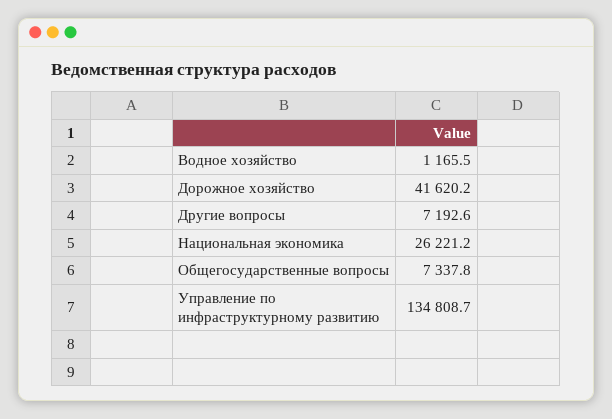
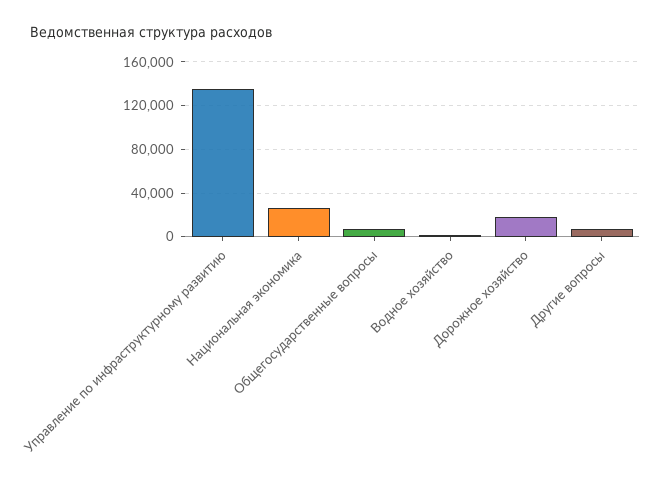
  {
    "Водное хозяйство": 1165.5,
-   "Дорожное хозяйство": 41620.2,
+   "Дорожное хозяйство": 20000,
    "Другие вопросы": 7192.6,
    "Национальная экономика": 26221.2,
    "Общегосударственные вопросы": 7337.8,
    "Управление по инфраструктурному развитию": 134808.7
  }

